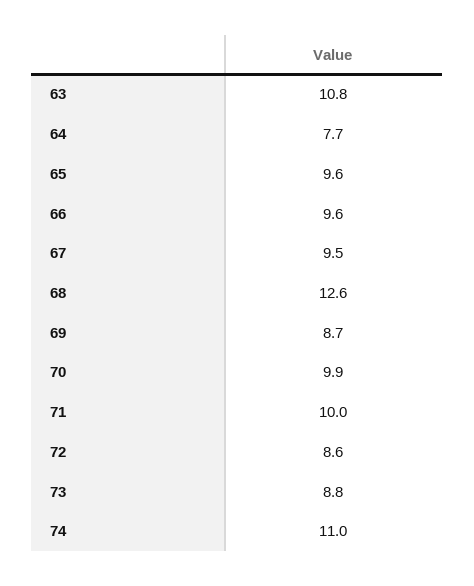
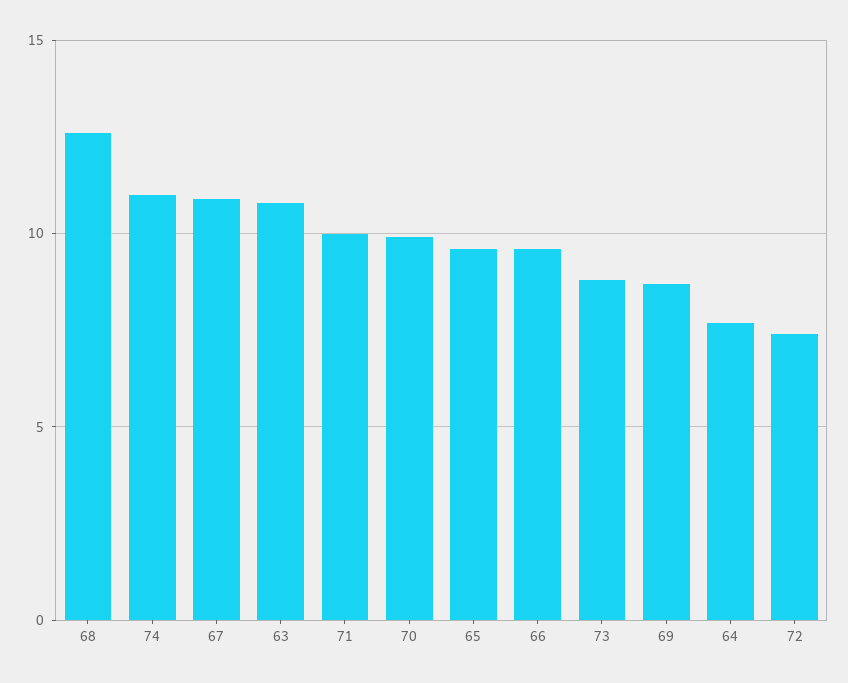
  {
    "63": 10.8,
    "64": 7.7,
    "65": 9.6,
    "66": 9.6,
-   "67": 9.5,
+   "67": 11,
    "68": 12.6,
    "69": 8.7,
    "70": 9.9,
    "71": 10,
-   "72": 8.6,
+   "72": 7.5,
    "73": 8.8,
    "74": 11
  }

